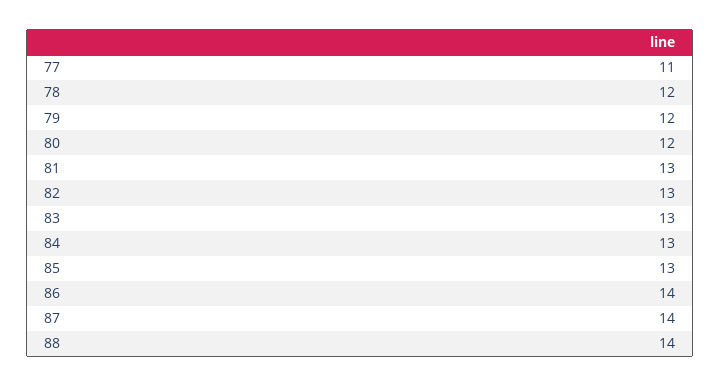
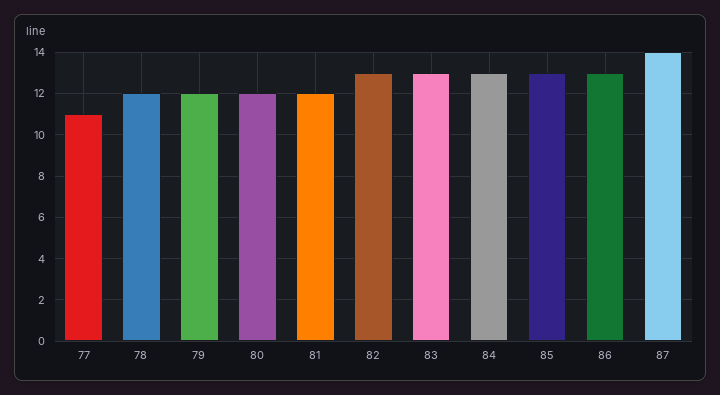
  {
    "77": 11,
    "78": 12,
    "79": 12,
    "80": 12,
-   "81": 13,
+   "81": 12,
    "82": 13,
    "83": 13,
    "84": 13,
    "85": 13,
-   "86": 14,
+   "86": 13,
-   "87": 14,
+   "87": 14
-   "88": 14
  }

